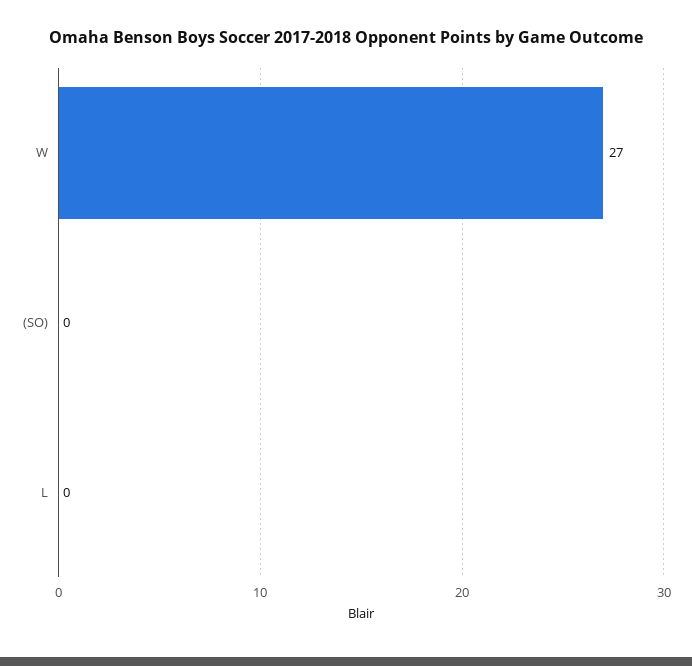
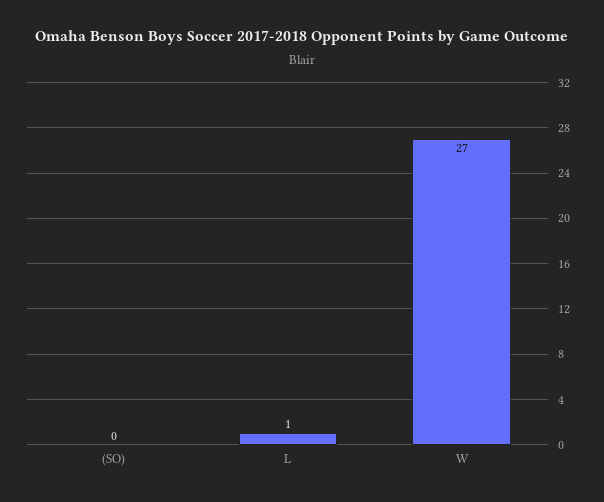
  {
    "W": 27,
    "(SO)": 0,
-   "L": 0
+   "L": 1
  }

